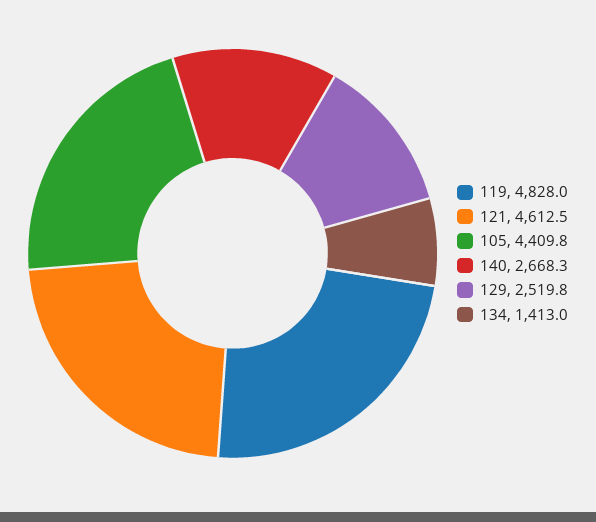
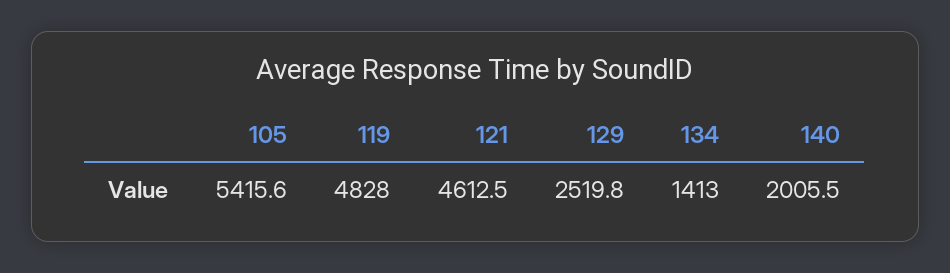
  {
    "119": 4828,
    "121": 4612.5,
-   "105": 4409.8,
+   "105": 5415.6,
-   "140": 2668.3,
+   "140": 2005.5,
    "129": 2519.8,
    "134": 1413
  }

